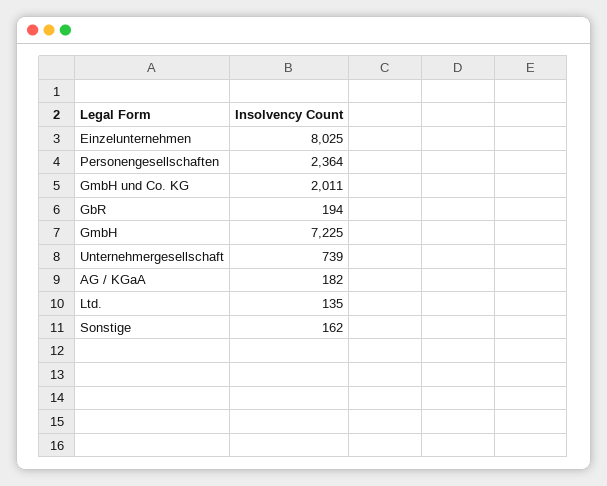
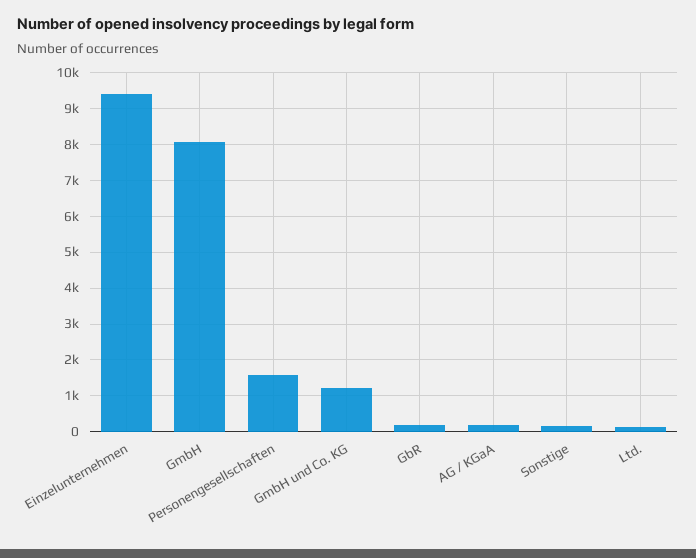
  {
-   "Einzelunternehmen": 8025,
+   "Einzelunternehmen": 9400,
-   "Personengesellschaften": 2364,
+   "Personengesellschaften": 1600,
-   "GmbH und Co. KG": 2011,
+   "GmbH und Co. KG": 1200,
    "GbR": 194,
-   "GmbH": 7225,
+   "GmbH": 8000,
-   "Unternehmergesellschaft": 739,
    "AG / KGaA": 182,
    "Ltd.": 135,
    "Sonstige": 162
  }

